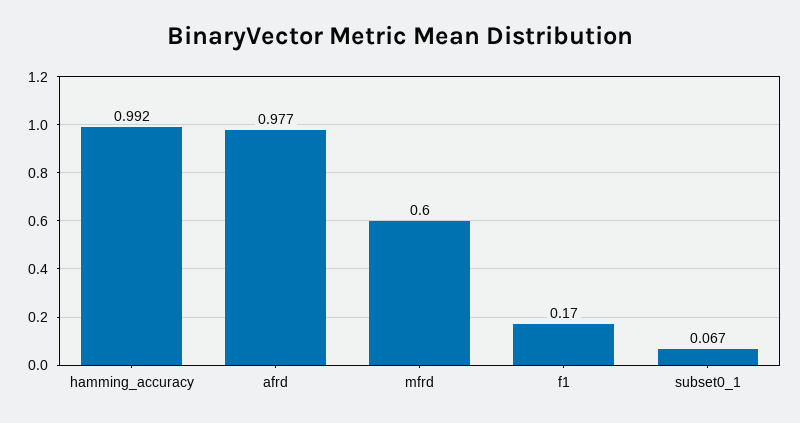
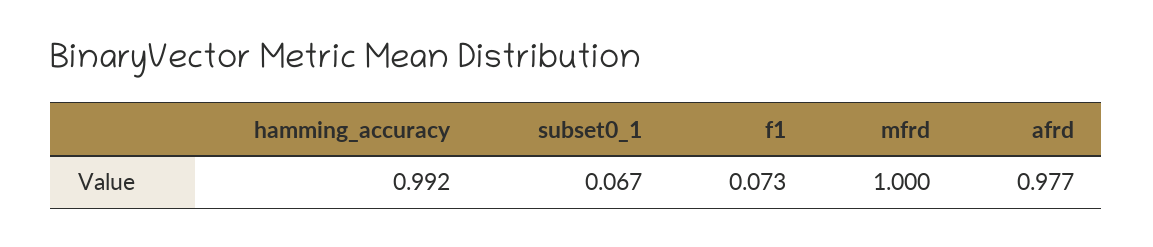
  {
    "hamming_accuracy": 0.992,
    "afrd": 0.977,
-   "mfrd": 0.6,
+   "mfrd": 1,
-   "f1": 0.17,
+   "f1": 0.073,
    "subset0_1": 0.067
  }

